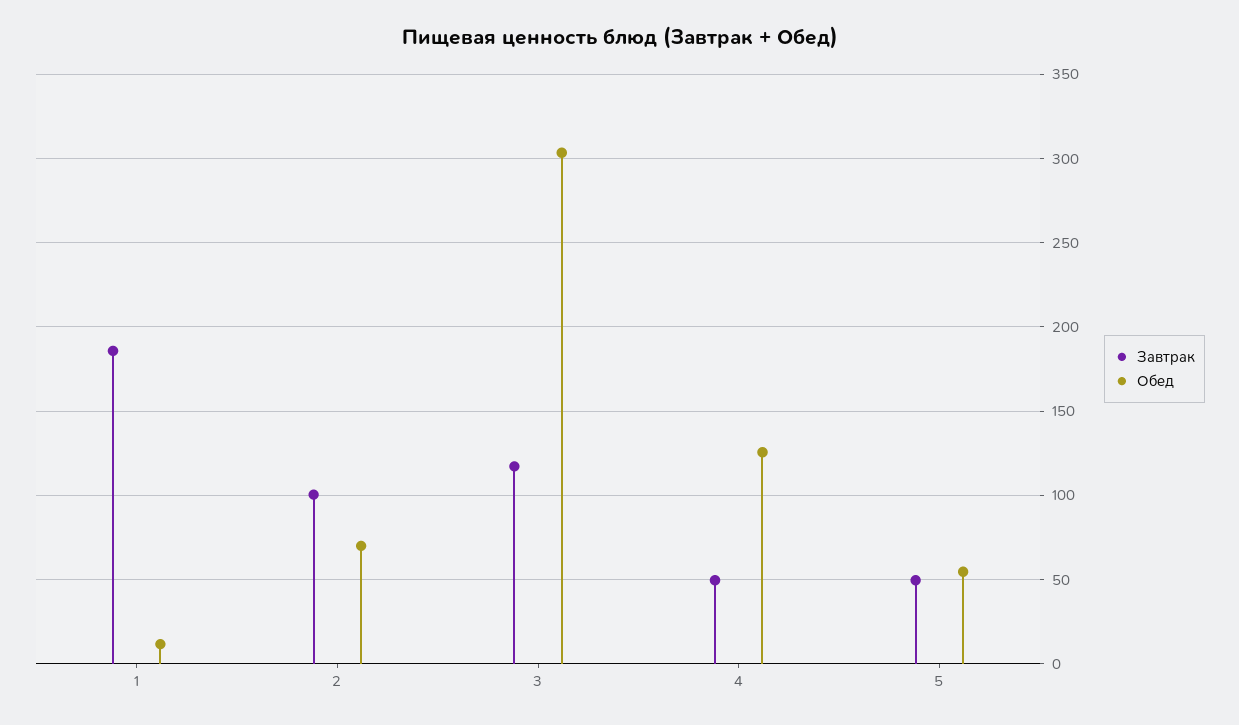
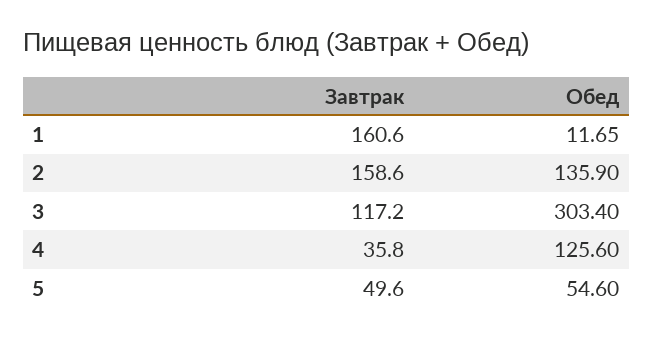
  {
    "Завтрак": {
-     "1": 185,
+     "1": 160.6,
-     "2": 100,
+     "2": 158.6,
      "3": 117.2,
-     "4": 50,
+     "4": 35.8,
      "5": 49.6
    },
    "Обед": {
      "1": 11.65,
-     "2": 70,
+     "2": 135.9,
      "3": 303.4,
      "4": 125.6,
      "5": 54.6
    }
  }

